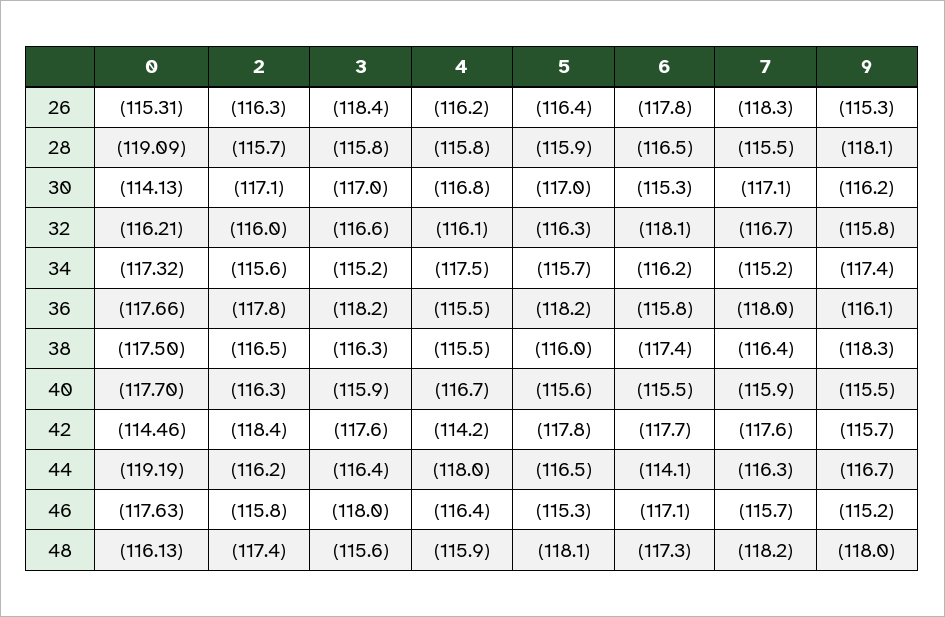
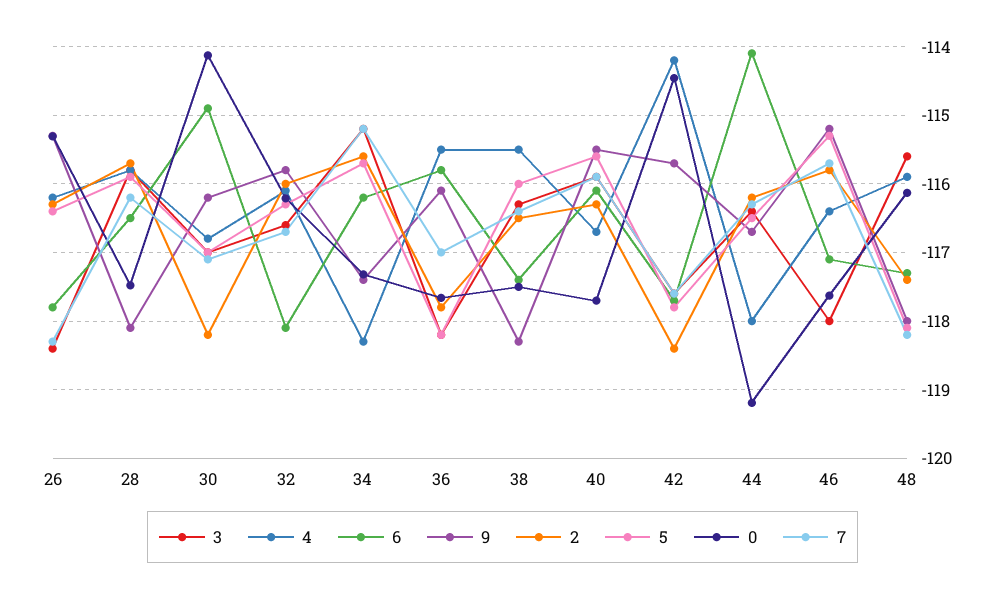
  {
    "0": {
      "26": -115.31,
-     "28": -119.09,
+     "28": -117.5,
      "30": -114.13,
      "32": -116.21,
      "34": -117.32,
      "36": -117.66,
      "38": -117.5,
      "40": -117.7,
      "42": -114.46,
      "44": -119.19,
      "46": -117.63,
      "48": -116.13
    },
    "2": {
      "26": -116.3,
      "28": -115.7,
-     "30": -117.1,
+     "30": -118.2,
      "32": -116,
      "34": -115.6,
      "36": -117.8,
      "38": -116.5,
      "40": -116.3,
      "42": -118.4,
      "44": -116.2,
      "46": -115.8,
      "48": -117.4
    },
    "3": {
      "26": -118.4,
      "28": -115.8,
      "30": -117,
      "32": -116.6,
      "34": -115.2,
      "36": -118.2,
      "38": -116.3,
      "40": -115.9,
      "42": -117.6,
      "44": -116.4,
      "46": -118,
      "48": -115.6
    },
    "4": {
      "26": -116.2,
      "28": -115.8,
      "30": -116.8,
      "32": -116.1,
-     "34": -117.5,
+     "34": -118.3,
      "36": -115.5,
      "38": -115.5,
      "40": -116.7,
      "42": -114.2,
      "44": -118,
      "46": -116.4,
      "48": -115.9
    },
    "5": {
      "26": -116.4,
      "28": -115.9,
      "30": -117,
      "32": -116.3,
      "34": -115.7,
      "36": -118.2,
      "38": -116,
      "40": -115.6,
      "42": -117.8,
      "44": -116.5,
      "46": -115.3,
      "48": -118.1
    },
    "6": {
      "26": -117.8,
      "28": -116.5,
-     "30": -115.3,
+     "30": -114.9,
      "32": -118.1,
      "34": -116.2,
      "36": -115.8,
      "38": -117.4,
-     "40": -115.5,
+     "40": -116.1,
      "42": -117.7,
      "44": -114.1,
      "46": -117.1,
      "48": -117.3
    },
    "7": {
      "26": -118.3,
-     "28": -115.5,
+     "28": -116.2,
      "30": -117.1,
      "32": -116.7,
      "34": -115.2,
-     "36": -118,
+     "36": -117,
      "38": -116.4,
      "40": -115.9,
      "42": -117.6,
      "44": -116.3,
      "46": -115.7,
      "48": -118.2
    },
    "9": {
      "26": -115.3,
      "28": -118.1,
      "30": -116.2,
      "32": -115.8,
      "34": -117.4,
      "36": -116.1,
      "38": -118.3,
      "40": -115.5,
      "42": -115.7,
      "44": -116.7,
      "46": -115.2,
      "48": -118
    }
  }

